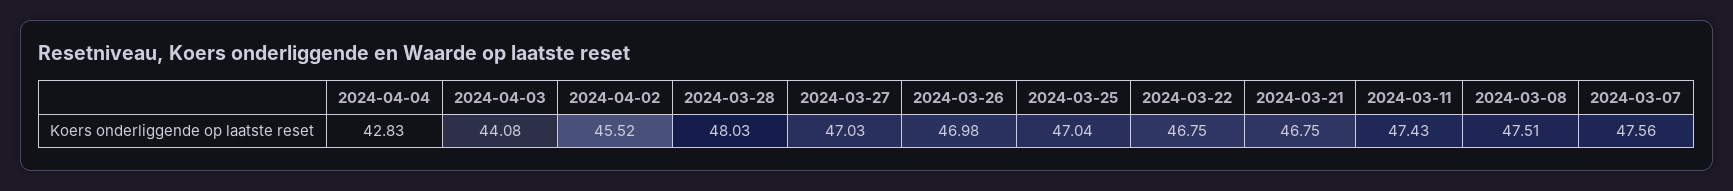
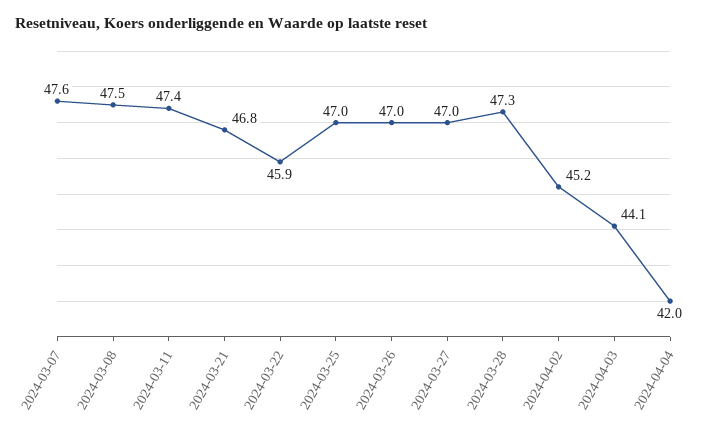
  {
-   "2024-04-04": 42.83,
+   "2024-04-04": 42,
    "2024-04-03": 44.08,
-   "2024-04-02": 45.52,
+   "2024-04-02": 45.2,
-   "2024-03-28": 48.03,
+   "2024-03-28": 47.3,
    "2024-03-27": 47.03,
    "2024-03-26": 46.98,
    "2024-03-25": 47.04,
-   "2024-03-22": 46.75,
+   "2024-03-22": 45.9,
    "2024-03-21": 46.75,
    "2024-03-11": 47.43,
    "2024-03-08": 47.51,
    "2024-03-07": 47.56
  }

